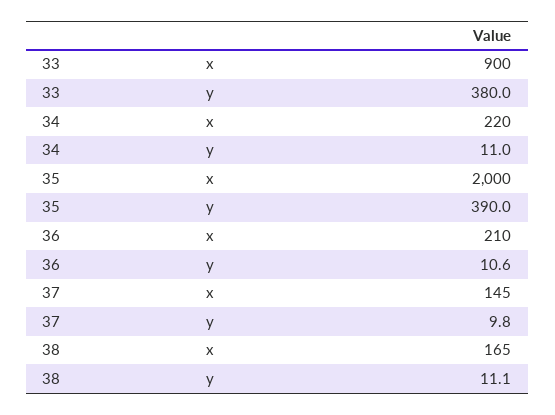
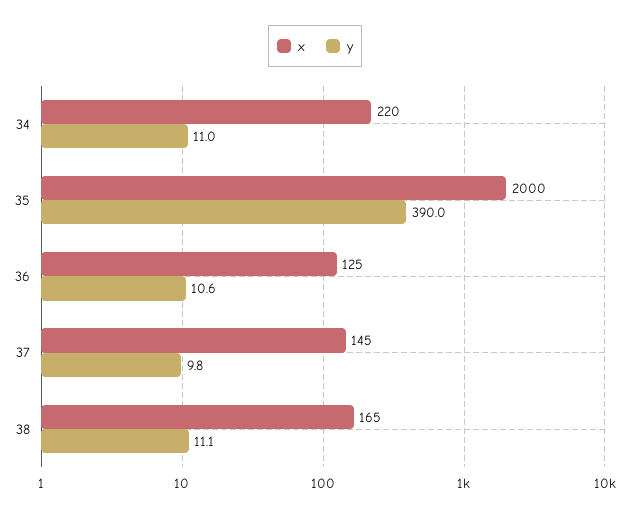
  {
    "x": {
-     "33": 900,
      "34": 220,
      "35": 2000,
-     "36": 210,
+     "36": 125,
      "37": 145,
      "38": 165
    },
    "y": {
-     "33": 380,
      "34": 11,
      "35": 390,
      "36": 10.6,
      "37": 9.8,
      "38": 11.1
    }
  }

